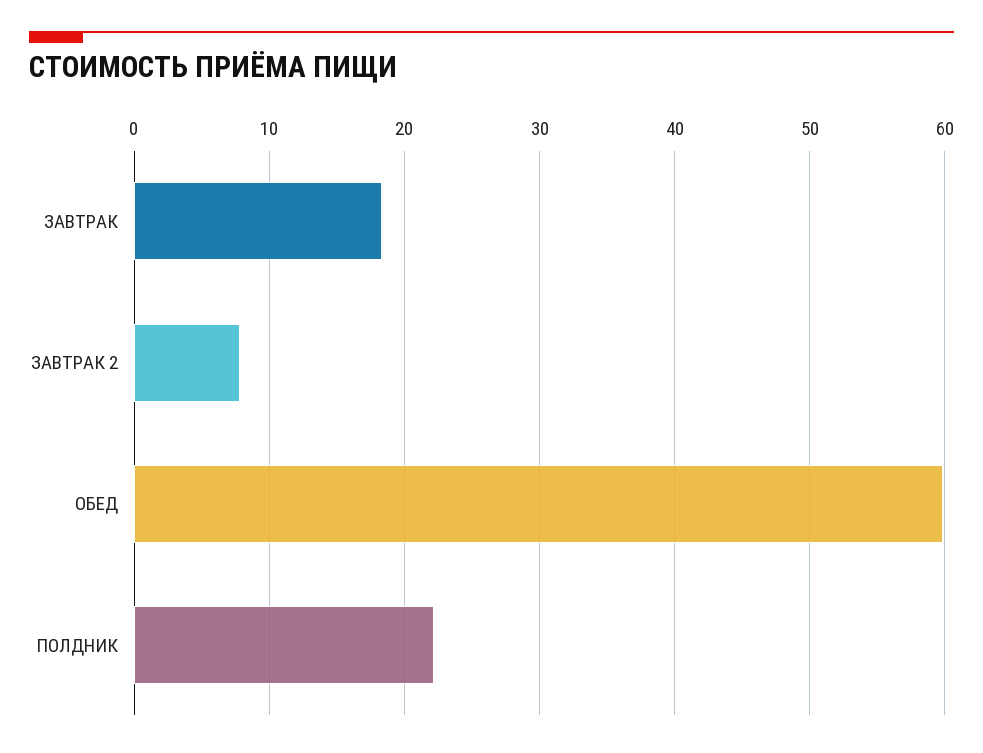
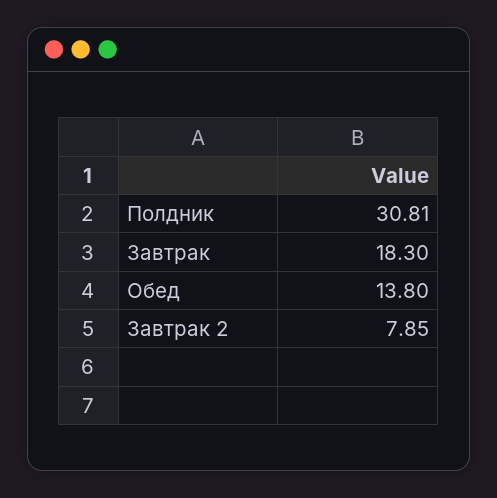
  {
    "ЗАВТРАК": 18.3,
    "ЗАВТРАК 2": 7.85,
-   "ОБЕД": 60,
+   "ОБЕД": 13.8,
-   "ПОЛДНИК": 22
+   "ПОЛДНИК": 30.81
  }

